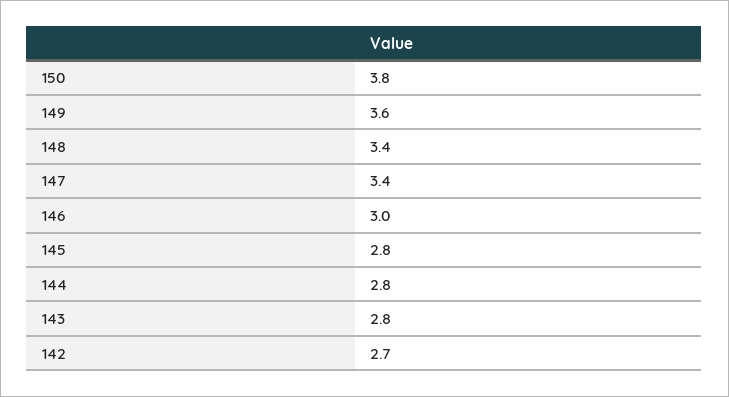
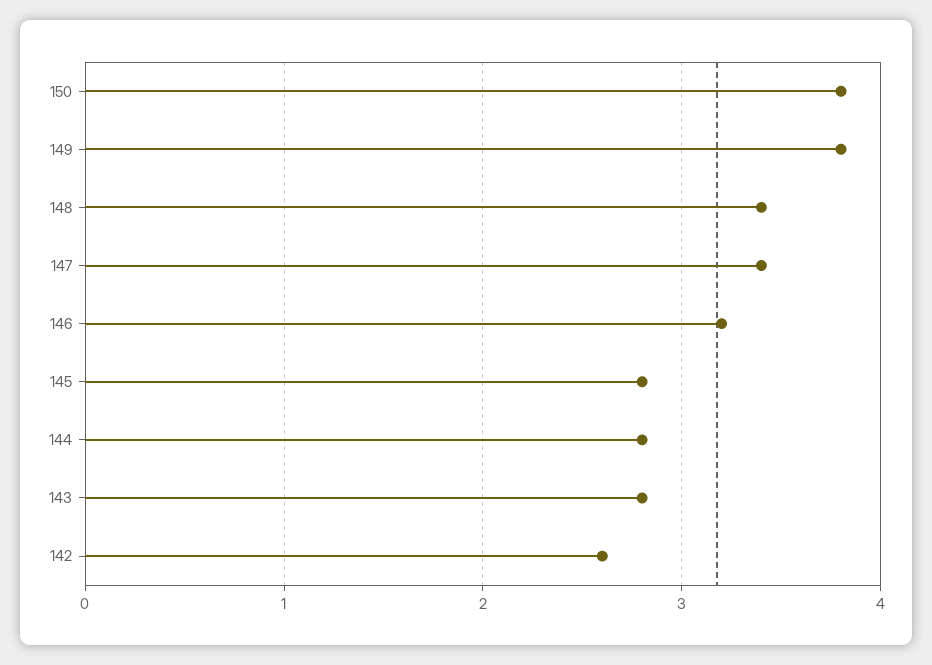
  {
    "150": 3.8,
-   "149": 3.6,
+   "149": 3.8,
    "148": 3.4,
    "147": 3.4,
-   "146": 3,
+   "146": 3.2,
    "145": 2.8,
    "144": 2.8,
    "143": 2.8,
-   "142": 2.7
+   "142": 2.6
  }

